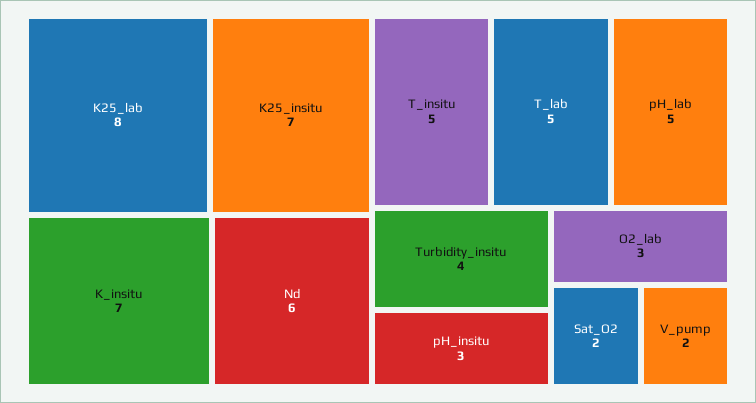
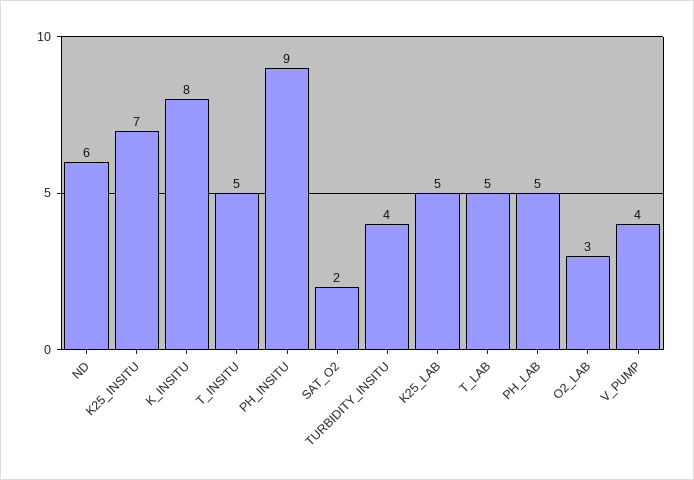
  {
-   "K25_lab": 8,
+   "K25_lab": 5,
    "K25_insitu": 7,
-   "K_insitu": 7,
+   "K_insitu": 8,
    "Nd": 6,
    "T_insitu": 5,
    "T_lab": 5,
    "pH_lab": 5,
    "Turbidity_insitu": 4,
-   "pH_insitu": 3,
+   "pH_insitu": 9,
    "O2_lab": 3,
    "Sat_O2": 2,
-   "V_pump": 2
+   "V_pump": 4
  }

